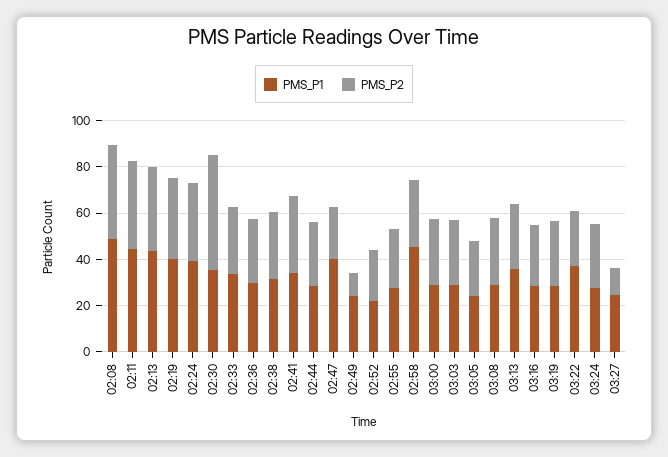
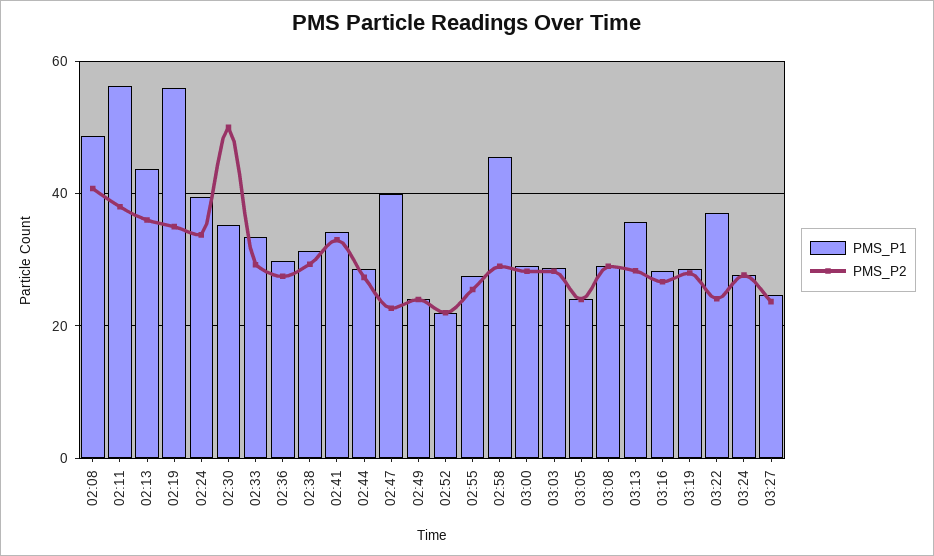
  {
    "PMS_P1": {
      "02:08": 48,
-     "02:11": 45,
+     "02:11": 56,
      "02:13": 44,
-     "02:19": 40,
+     "02:19": 56,
      "02:24": 40,
      "02:30": 36,
      "02:33": 34,
      "02:36": 30,
      "02:38": 32,
      "02:41": 34,
      "02:44": 28,
      "02:47": 40,
      "02:49": 24,
      "02:52": 22,
      "02:55": 28,
      "02:58": 46,
      "03:00": 30,
      "03:03": 28,
      "03:05": 24,
      "03:08": 30,
      "03:13": 36,
      "03:16": 28,
      "03:19": 28,
      "03:22": 38,
      "03:24": 28,
      "03:27": 24
    },
    "PMS_P2": {
      "02:08": 40,
      "02:11": 38,
      "02:13": 36,
      "02:19": 36,
      "02:24": 34,
      "02:30": 50,
      "02:33": 30,
      "02:36": 28,
      "02:38": 30,
      "02:41": 34,
      "02:44": 28,
      "02:47": 22,
-     "02:49": 10,
+     "02:49": 24,
      "02:52": 22,
      "02:55": 26,
      "02:58": 30,
      "03:00": 28,
      "03:03": 28,
      "03:05": 24,
      "03:08": 30,
      "03:13": 28,
      "03:16": 26,
      "03:19": 28,
      "03:22": 24,
      "03:24": 28,
-     "03:27": 10
+     "03:27": 24
    }
  }

